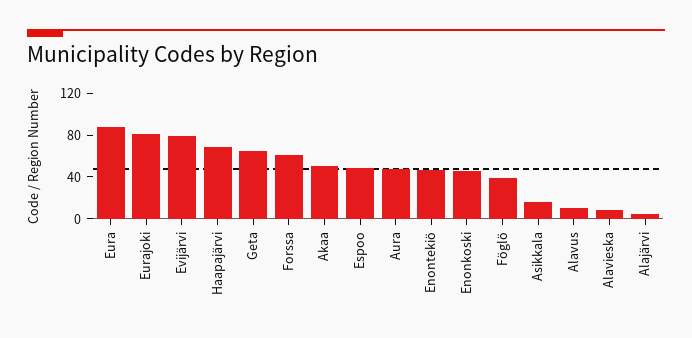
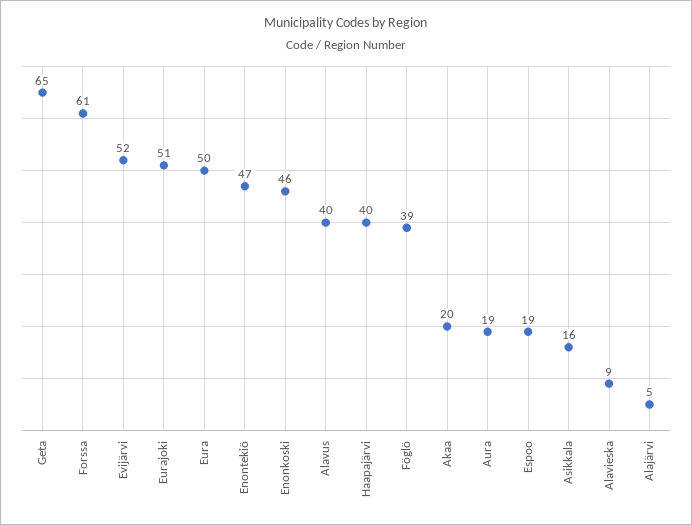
  {
-   "Eura": 90,
+   "Eura": 50,
-   "Eurajoki": 80,
+   "Eurajoki": 51,
-   "Evijärvi": 80,
+   "Evijärvi": 52,
-   "Haapajärvi": 70,
+   "Haapajärvi": 40,
    "Geta": 65,
    "Forssa": 61,
-   "Akaa": 50,
+   "Akaa": 20,
-   "Espoo": 50,
+   "Espoo": 19,
-   "Aura": 50,
+   "Aura": 19,
    "Enontekiö": 47,
    "Enonkoski": 46,
    "Föglö": 39,
    "Asikkala": 16,
-   "Alavus": 10,
+   "Alavus": 40,
    "Alavieska": 9,
    "Alajärvi": 5
  }

